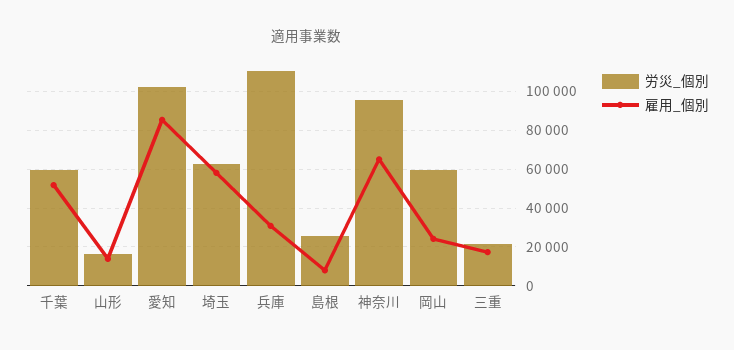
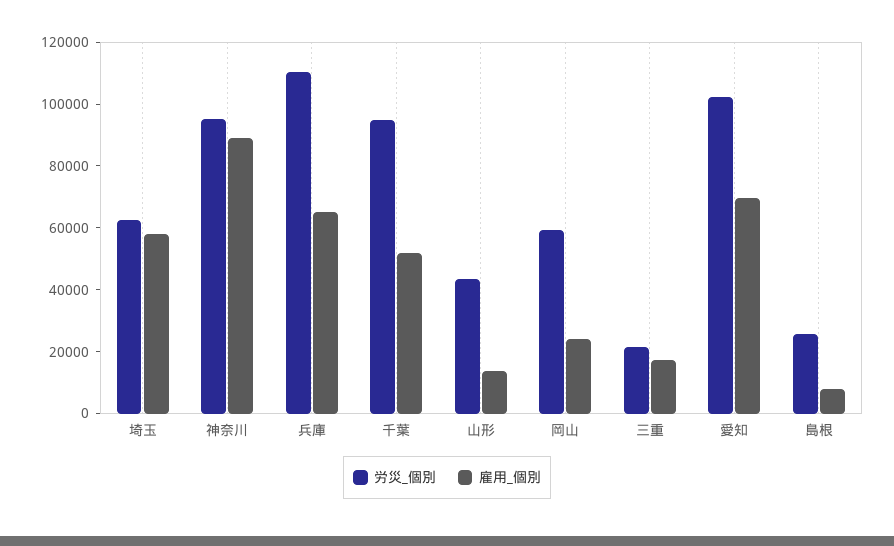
  {
    "労災_個別": {
-     "千葉": 60000,
+     "千葉": 95000,
-     "山形": 15000,
+     "山形": 45000,
      "愛知": 100000,
      "埼玉": 65000,
      "兵庫": 110000,
      "島根": 25000,
      "神奈川": 95000,
      "岡山": 60000,
      "三重": 20000
    },
    "雇用_個別": {
      "千葉": 50000,
      "山形": 15000,
-     "愛知": 85000,
+     "愛知": 70000,
      "埼玉": 60000,
-     "兵庫": 30000,
+     "兵庫": 65000,
      "島根": 10000,
-     "神奈川": 65000,
+     "神奈川": 90000,
      "岡山": 25000,
      "三重": 15000
    }
  }

